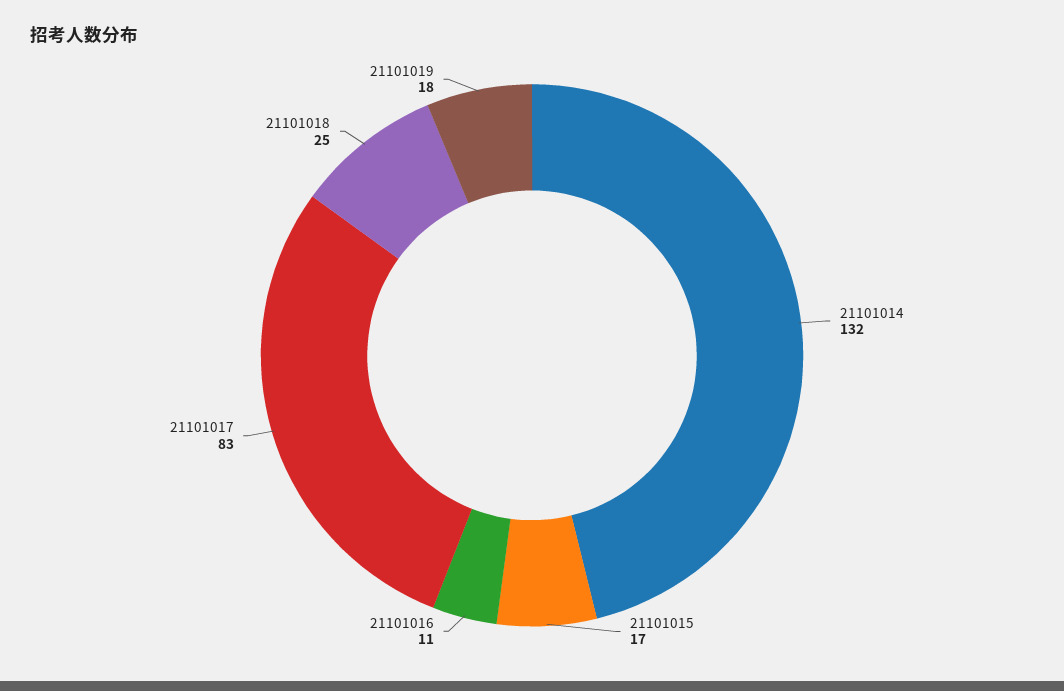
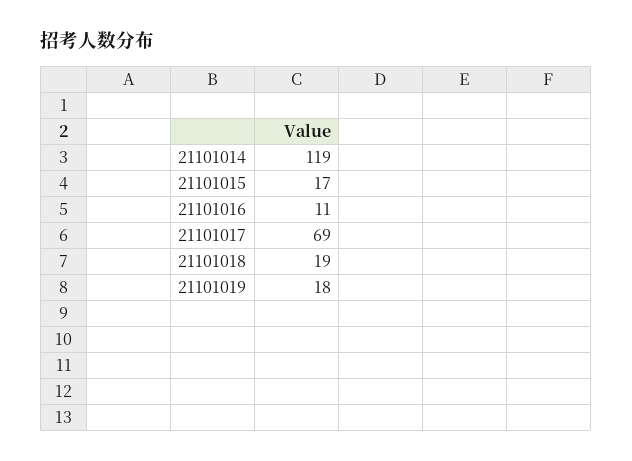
  {
-   "21101014": 132,
+   "21101014": 119,
    "21101015": 17,
    "21101016": 11,
-   "21101017": 83,
+   "21101017": 69,
-   "21101018": 25,
+   "21101018": 19,
    "21101019": 18
  }

